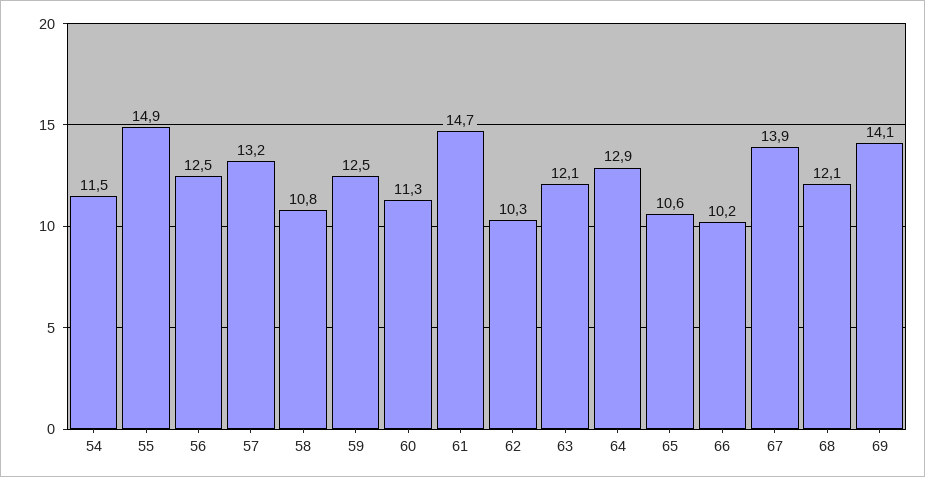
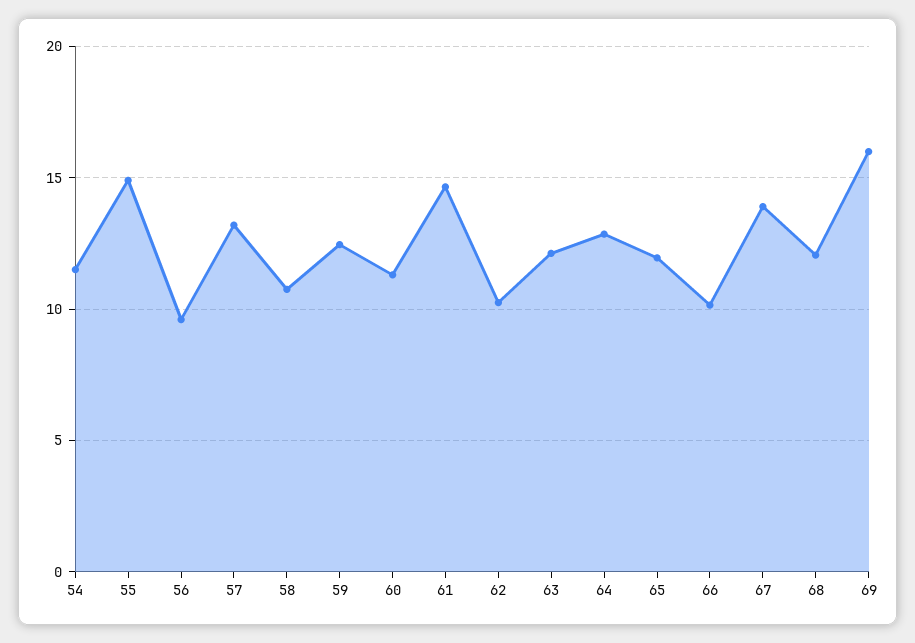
  {
    "54": 11.5,
    "55": 14.9,
-   "56": 12.5,
+   "56": 9.5,
    "57": 13.2,
    "58": 10.8,
    "59": 12.5,
    "60": 11.3,
    "61": 14.7,
    "62": 10.3,
    "63": 12.1,
    "64": 12.9,
-   "65": 10.6,
+   "65": 12,
    "66": 10.2,
    "67": 13.9,
    "68": 12.1,
-   "69": 14.1
+   "69": 16
  }

